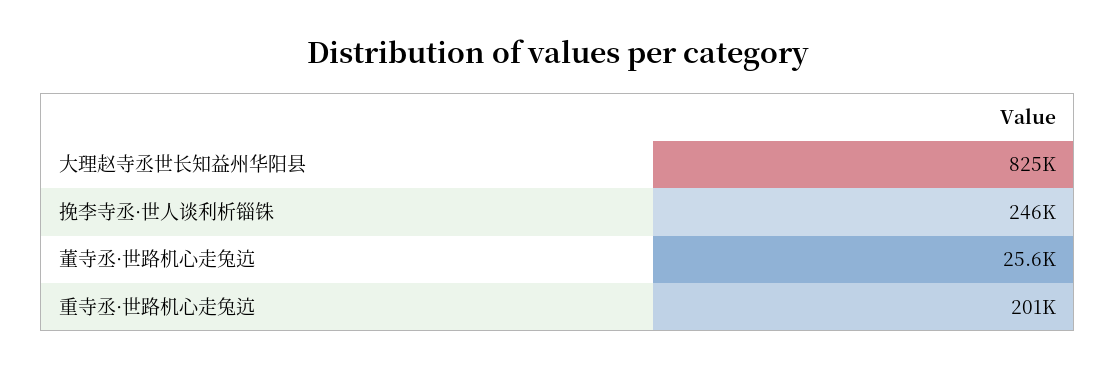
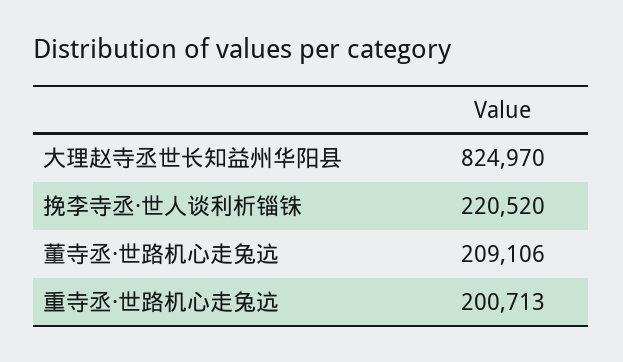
  {
    "大理赵寺丞世长知益州华阳县": 824970,
-   "挽李寺丞·世人谈利析锱铢": 246000,
+   "挽李寺丞·世人谈利析锱铢": 220520,
-   "董寺丞·世路机心走兔迒": 25600,
+   "董寺丞·世路机心走兔迒": 209106,
    "重寺丞·世路机心走兔迒": 200713
  }

